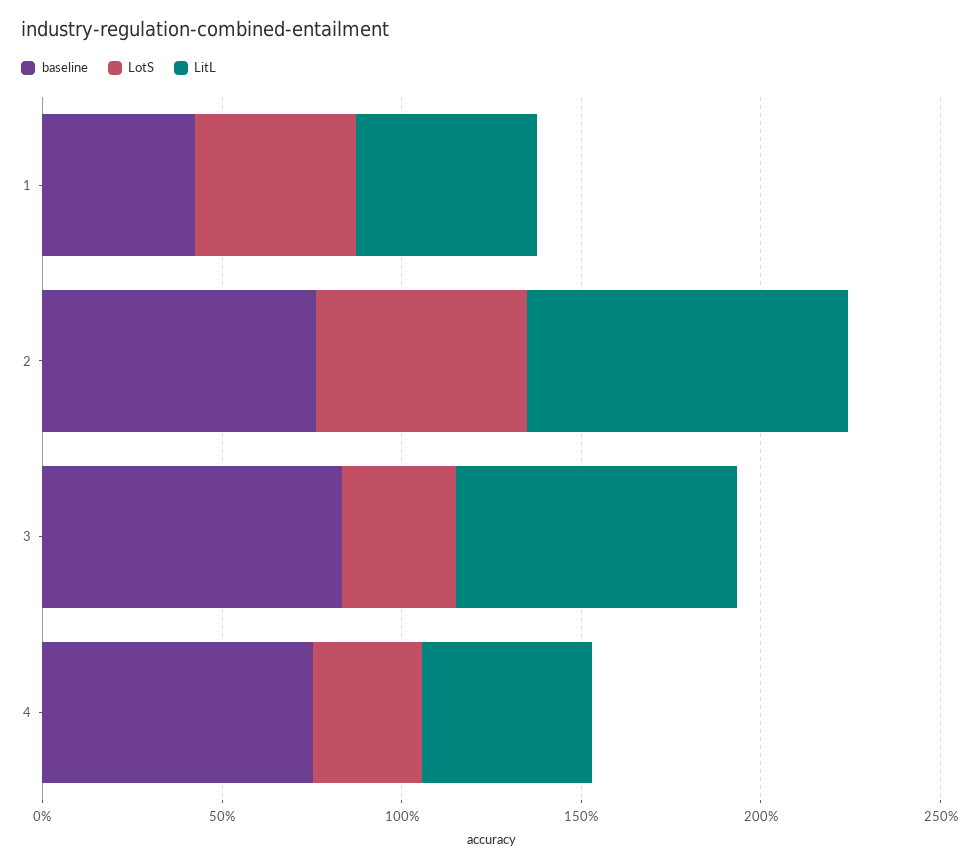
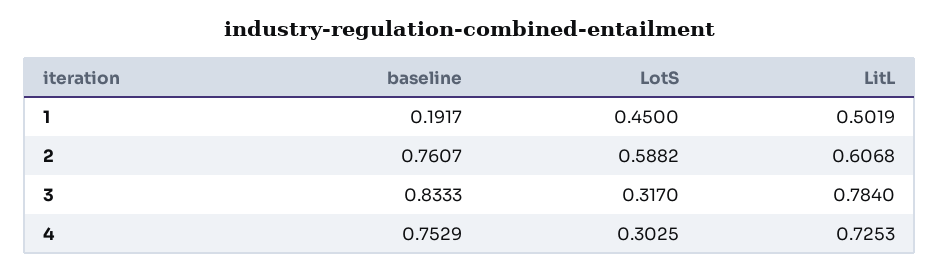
  {
    "baseline": {
-     "1": 0.4,
+     "1": 0.1917,
      "2": 0.7607,
      "3": 0.8333,
      "4": 0.7529
    },
    "LotS": {
      "1": 0.45,
      "2": 0.5882,
      "3": 0.317,
      "4": 0.3025
    },
    "LitL": {
      "1": 0.5019,
-     "2": 0.9,
+     "2": 0.6068,
      "3": 0.784,
-     "4": 0.5
+     "4": 0.7253
    }
  }

